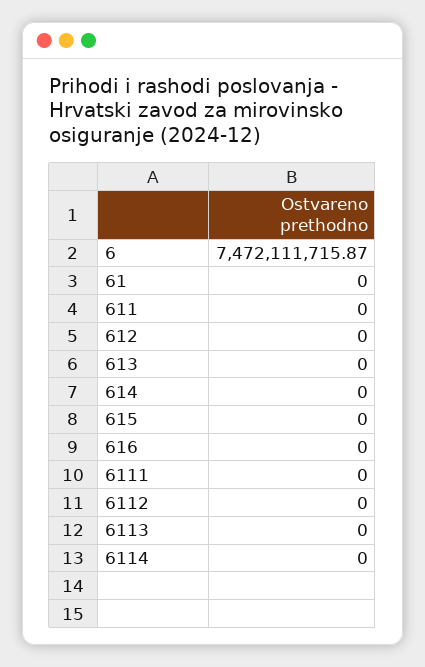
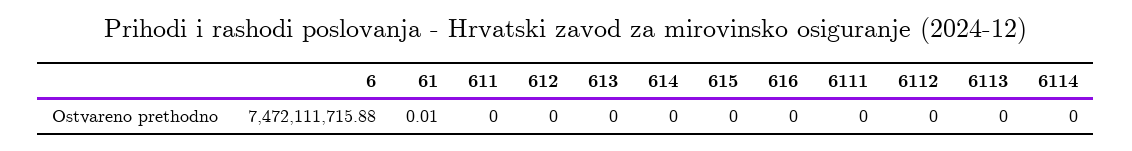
  {
-   "6": 7472111715.87,
+   "6": 7472111715.88,
-   "61": 0,
+   "61": 0.01,
    "611": 0,
    "612": 0,
    "613": 0,
    "614": 0,
    "615": 0,
    "616": 0,
    "6111": 0,
    "6112": 0,
    "6113": 0,
    "6114": 0
  }

